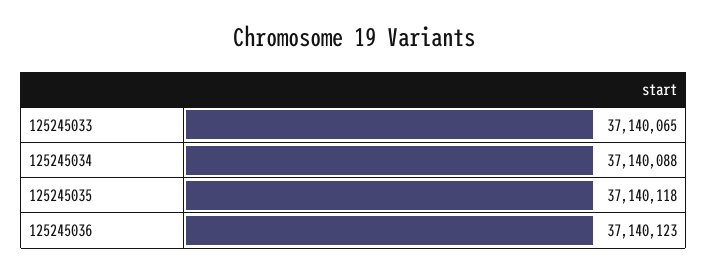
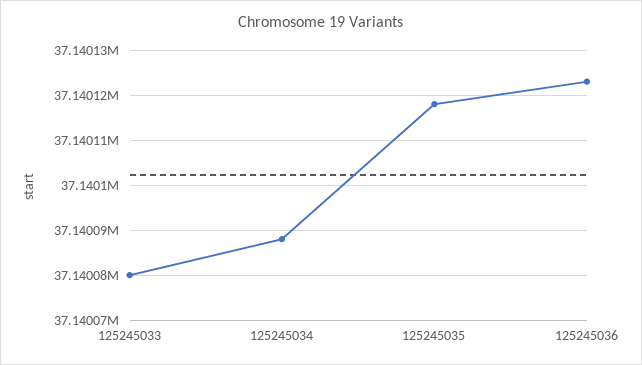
  {
-   "125245033": 37140065,
+   "125245033": 37140080,
    "125245034": 37140088,
    "125245035": 37140118,
    "125245036": 37140123
  }

